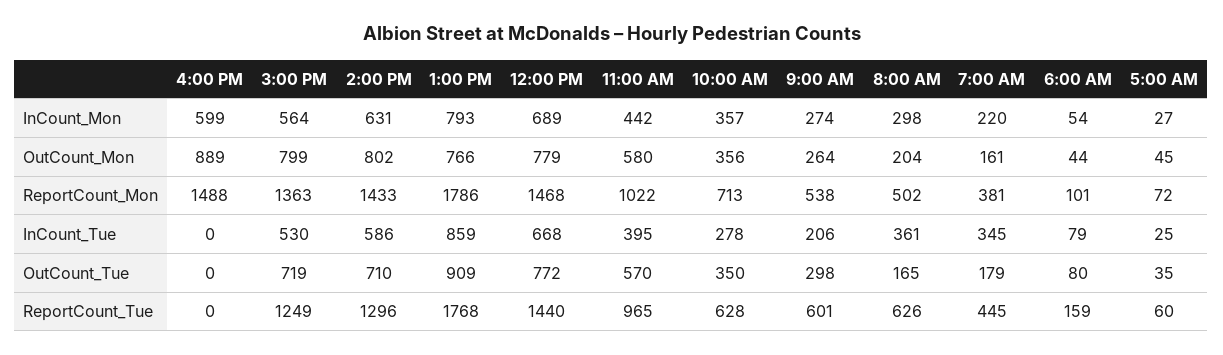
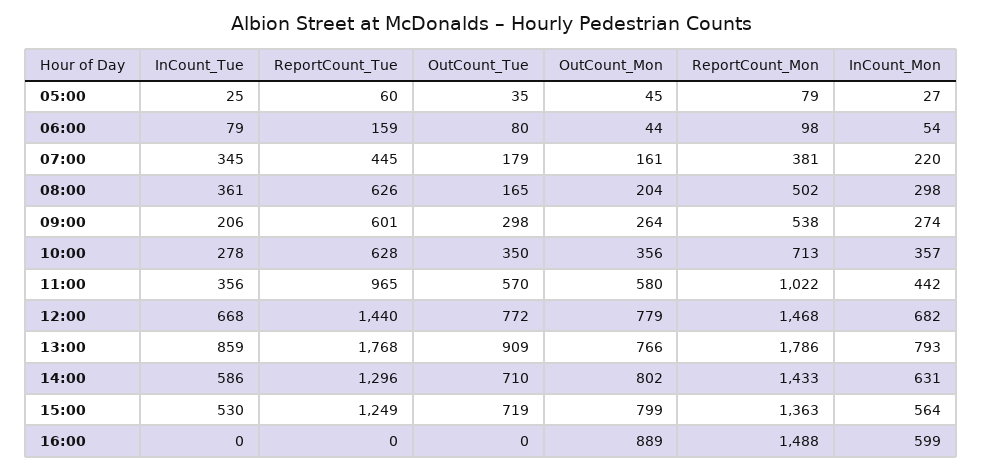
  {
    "4:00 PM": {
      "InCount_Mon": 599,
      "OutCount_Mon": 889,
      "ReportCount_Mon": 1488,
      "InCount_Tue": 0,
      "OutCount_Tue": 0,
      "ReportCount_Tue": 0
    },
    "3:00 PM": {
      "InCount_Mon": 564,
      "OutCount_Mon": 799,
      "ReportCount_Mon": 1363,
      "InCount_Tue": 530,
      "OutCount_Tue": 719,
      "ReportCount_Tue": 1249
    },
    "2:00 PM": {
      "InCount_Mon": 631,
      "OutCount_Mon": 802,
      "ReportCount_Mon": 1433,
      "InCount_Tue": 586,
      "OutCount_Tue": 710,
      "ReportCount_Tue": 1296
    },
    "1:00 PM": {
      "InCount_Mon": 793,
      "OutCount_Mon": 766,
      "ReportCount_Mon": 1786,
      "InCount_Tue": 859,
      "OutCount_Tue": 909,
      "ReportCount_Tue": 1768
    },
    "12:00 PM": {
-     "InCount_Mon": 689,
+     "InCount_Mon": 682,
      "OutCount_Mon": 779,
      "ReportCount_Mon": 1468,
      "InCount_Tue": 668,
      "OutCount_Tue": 772,
      "ReportCount_Tue": 1440
    },
    "11:00 AM": {
      "InCount_Mon": 442,
      "OutCount_Mon": 580,
      "ReportCount_Mon": 1022,
-     "InCount_Tue": 395,
+     "InCount_Tue": 356,
      "OutCount_Tue": 570,
      "ReportCount_Tue": 965
    },
    "10:00 AM": {
      "InCount_Mon": 357,
      "OutCount_Mon": 356,
      "ReportCount_Mon": 713,
      "InCount_Tue": 278,
      "OutCount_Tue": 350,
      "ReportCount_Tue": 628
    },
    "9:00 AM": {
      "InCount_Mon": 274,
      "OutCount_Mon": 264,
      "ReportCount_Mon": 538,
      "InCount_Tue": 206,
      "OutCount_Tue": 298,
      "ReportCount_Tue": 601
    },
    "8:00 AM": {
      "InCount_Mon": 298,
      "OutCount_Mon": 204,
      "ReportCount_Mon": 502,
      "InCount_Tue": 361,
      "OutCount_Tue": 165,
      "ReportCount_Tue": 626
    },
    "7:00 AM": {
      "InCount_Mon": 220,
      "OutCount_Mon": 161,
      "ReportCount_Mon": 381,
      "InCount_Tue": 345,
      "OutCount_Tue": 179,
      "ReportCount_Tue": 445
    },
    "6:00 AM": {
      "InCount_Mon": 54,
      "OutCount_Mon": 44,
-     "ReportCount_Mon": 101,
+     "ReportCount_Mon": 98,
      "InCount_Tue": 79,
      "OutCount_Tue": 80,
      "ReportCount_Tue": 159
    },
    "5:00 AM": {
      "InCount_Mon": 27,
      "OutCount_Mon": 45,
-     "ReportCount_Mon": 72,
+     "ReportCount_Mon": 79,
      "InCount_Tue": 25,
      "OutCount_Tue": 35,
      "ReportCount_Tue": 60
    }
  }

